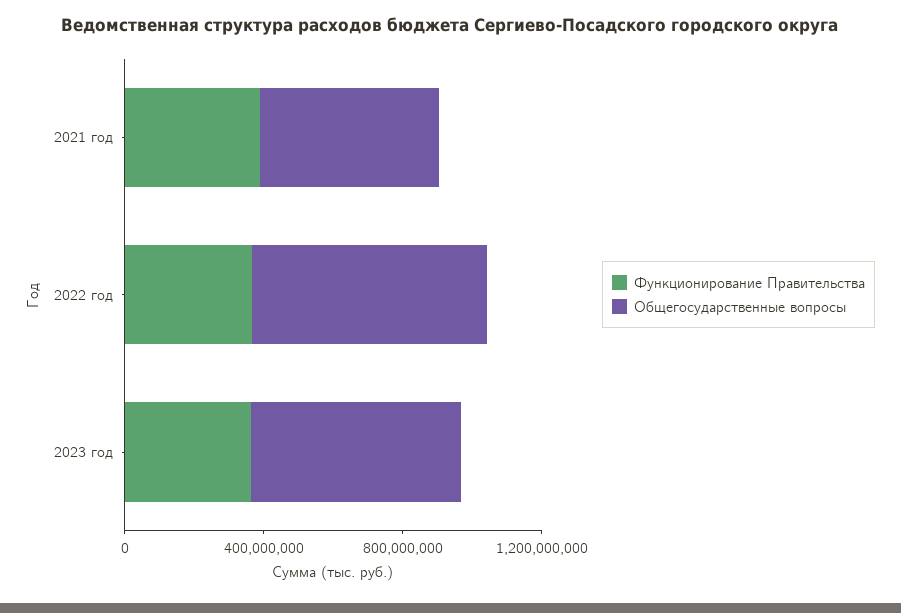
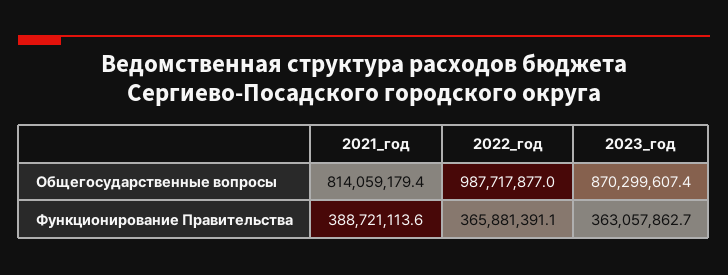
  {
    "Функционирование Правительства": {
      "2021 год": 388721113.6,
      "2022 год": 365881391.1,
      "2023 год": 363057862.7
    },
    "Общегосударственные вопросы": {
-     "2021 год": 500000000,
+     "2021 год": 814059179.4,
-     "2022 год": 700000000,
+     "2022 год": 987717877,
-     "2023 год": 600000000
+     "2023 год": 870299607.4
    }
  }

